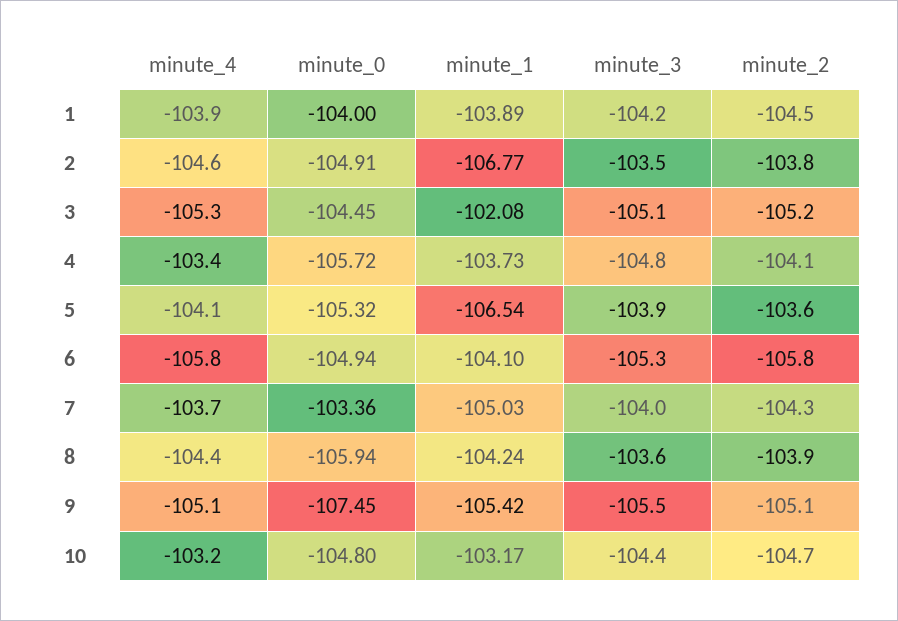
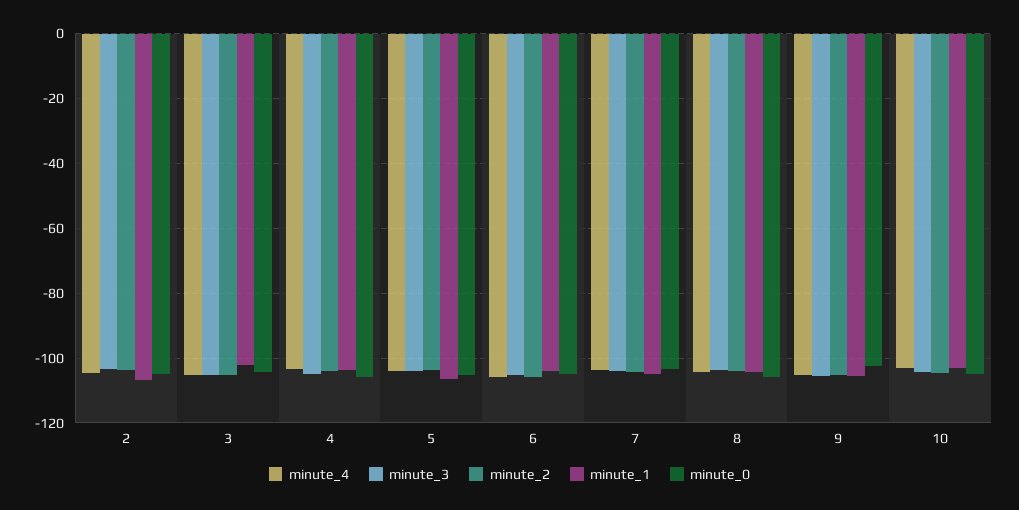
  {
    "minute_4": {
-     "1": -103.9,
      "2": -104.6,
      "3": -105.3,
      "4": -103.4,
      "5": -104.1,
      "6": -105.8,
      "7": -103.7,
      "8": -104.4,
      "9": -105.1,
      "10": -103.2
    },
    "minute_0": {
-     "1": -104,
      "2": -104.91,
      "3": -104.45,
      "4": -105.72,
      "5": -105.32,
      "6": -104.94,
      "7": -103.36,
      "8": -105.94,
-     "9": -107.45,
+     "9": -102,
      "10": -104.8
    },
    "minute_1": {
-     "1": -103.89,
      "2": -106.77,
      "3": -102.08,
      "4": -103.73,
      "5": -106.54,
      "6": -104.1,
      "7": -105.03,
      "8": -104.24,
      "9": -105.42,
      "10": -103.17
    },
    "minute_3": {
-     "1": -104.2,
      "2": -103.5,
      "3": -105.1,
      "4": -104.8,
      "5": -103.9,
      "6": -105.3,
      "7": -104,
      "8": -103.6,
      "9": -105.5,
      "10": -104.4
    },
    "minute_2": {
-     "1": -104.5,
      "2": -103.8,
      "3": -105.2,
      "4": -104.1,
      "5": -103.6,
      "6": -105.8,
      "7": -104.3,
      "8": -103.9,
      "9": -105.1,
      "10": -104.7
    }
  }

